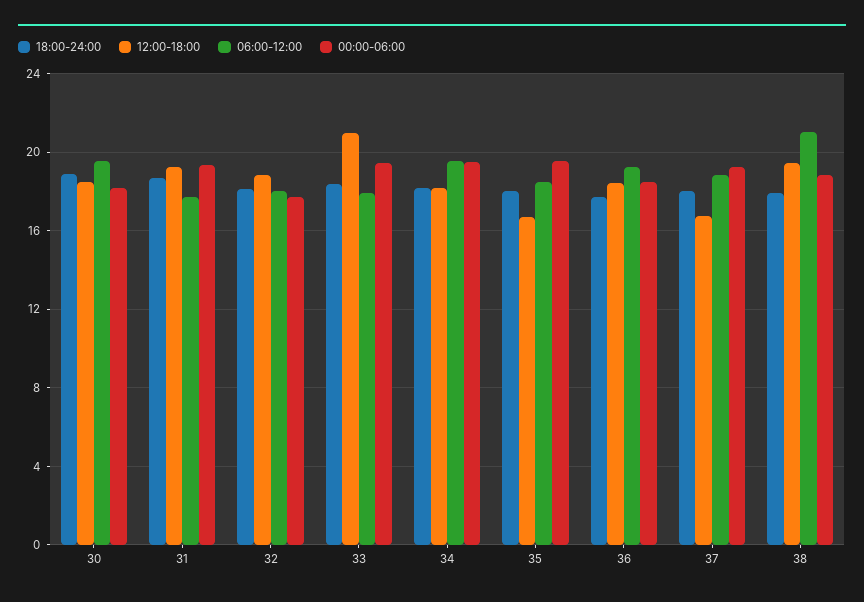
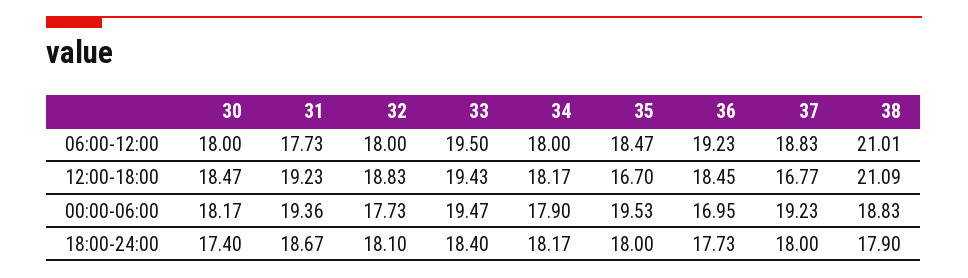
  {
    "18:00-24:00": {
-     "30": 19,
+     "30": 17.4,
      "31": 18.67,
      "32": 18.1,
      "33": 18.4,
      "34": 18.17,
      "35": 18,
      "36": 17.73,
      "37": 18,
      "38": 17.9
    },
    "12:00-18:00": {
      "30": 18.47,
      "31": 19.23,
      "32": 18.83,
-     "33": 21,
+     "33": 19.43,
      "34": 18.17,
      "35": 16.7,
      "36": 18.45,
      "37": 16.77,
-     "38": 19.5
+     "38": 21.09
    },
    "06:00-12:00": {
-     "30": 19.5,
+     "30": 18,
      "31": 17.73,
      "32": 18,
-     "33": 18,
+     "33": 19.5,
-     "34": 19.5,
+     "34": 18,
      "35": 18.47,
      "36": 19.23,
      "37": 18.83,
      "38": 21.01
    },
    "00:00-06:00": {
      "30": 18.17,
      "31": 19.36,
      "32": 17.73,
      "33": 19.47,
-     "34": 19.5,
+     "34": 17.9,
      "35": 19.53,
-     "36": 18.5,
+     "36": 16.95,
      "37": 19.23,
      "38": 18.83
    }
  }

